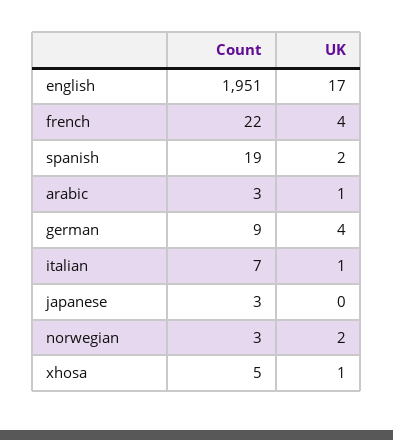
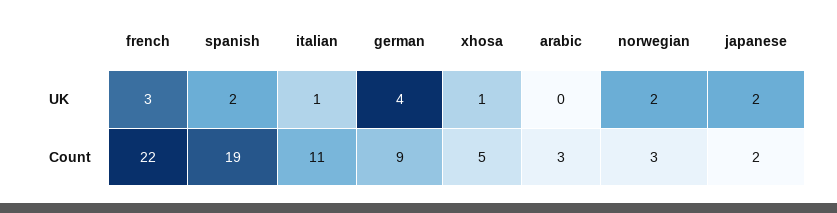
  {
    "Count": {
-     "english": 1951,
      "french": 22,
      "spanish": 19,
      "arabic": 3,
      "german": 9,
-     "italian": 7,
+     "italian": 11,
-     "japanese": 3,
+     "japanese": 2,
      "norwegian": 3,
      "xhosa": 5
    },
    "UK": {
-     "english": 17,
-     "french": 4,
+     "french": 3,
      "spanish": 2,
-     "arabic": 1,
+     "arabic": 0,
      "german": 4,
      "italian": 1,
-     "japanese": 0,
+     "japanese": 2,
      "norwegian": 2,
      "xhosa": 1
    }
  }

